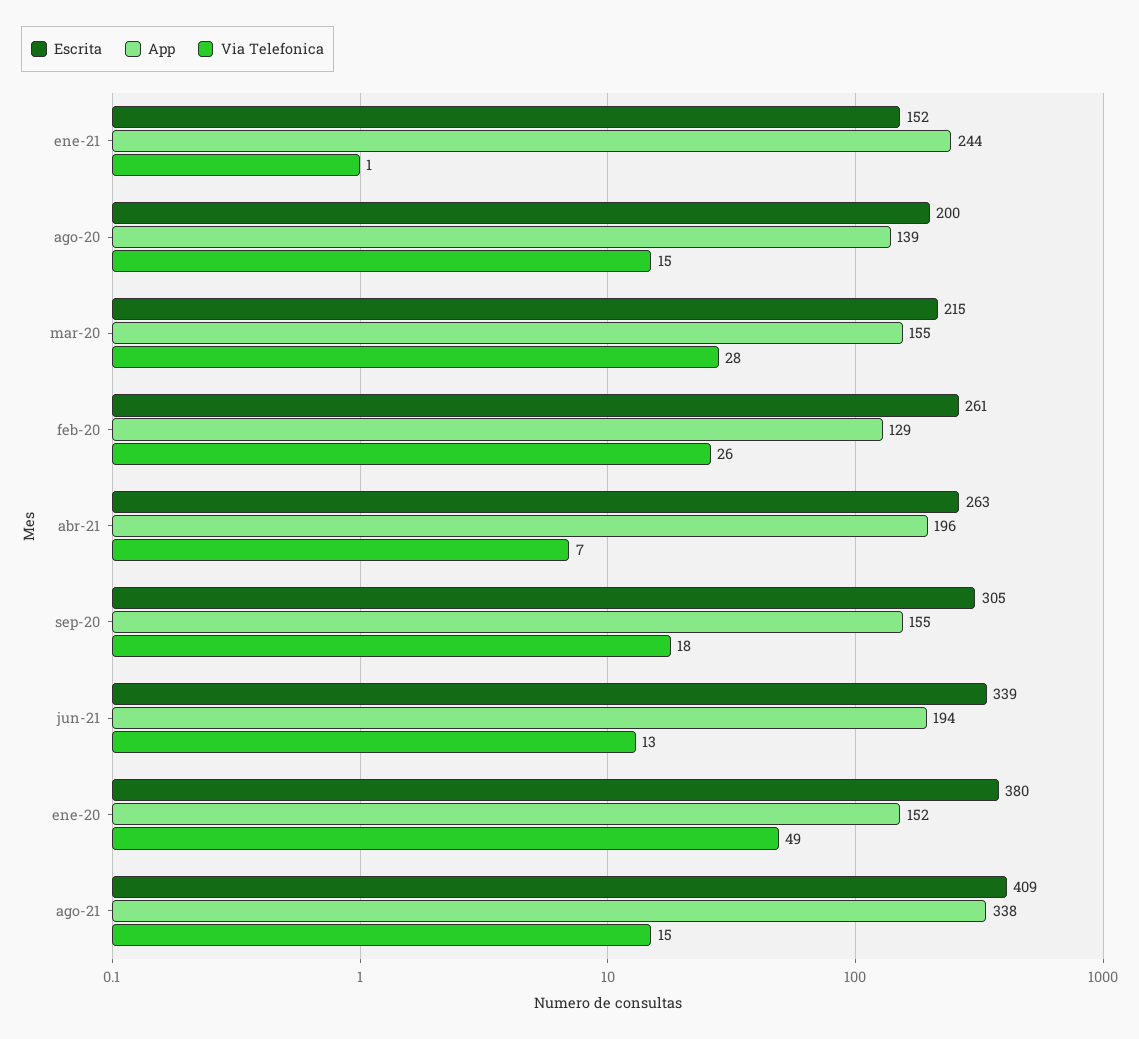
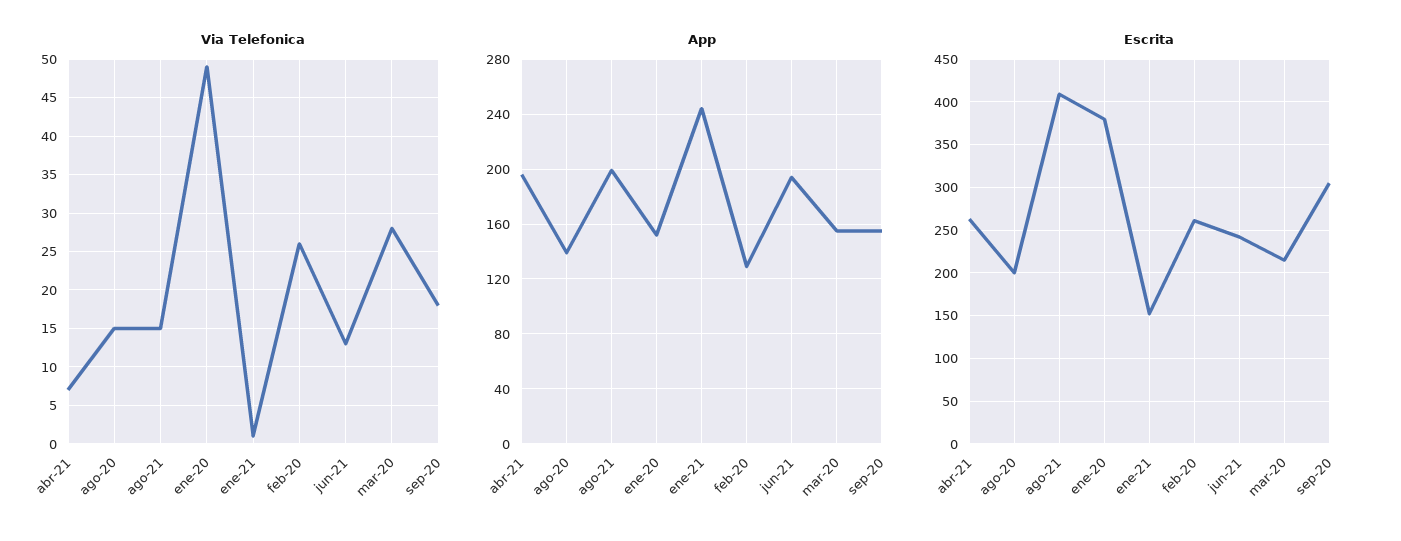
  {
    "Escrita": {
      "ene-21": 152,
      "ago-20": 200,
      "mar-20": 215,
      "feb-20": 261,
      "abr-21": 263,
      "sep-20": 305,
-     "jun-21": 339,
+     "jun-21": 240,
      "ene-20": 380,
      "ago-21": 409
    },
    "App": {
      "ene-21": 244,
      "ago-20": 139,
      "mar-20": 155,
      "feb-20": 129,
      "abr-21": 196,
      "sep-20": 155,
      "jun-21": 194,
      "ene-20": 152,
-     "ago-21": 338
+     "ago-21": 200
    },
    "Via Telefonica": {
      "ene-21": 1,
      "ago-20": 15,
      "mar-20": 28,
      "feb-20": 26,
      "abr-21": 7,
      "sep-20": 18,
      "jun-21": 13,
      "ene-20": 49,
      "ago-21": 15
    }
  }

